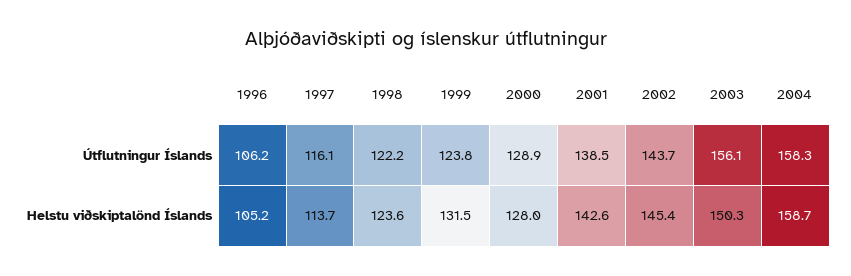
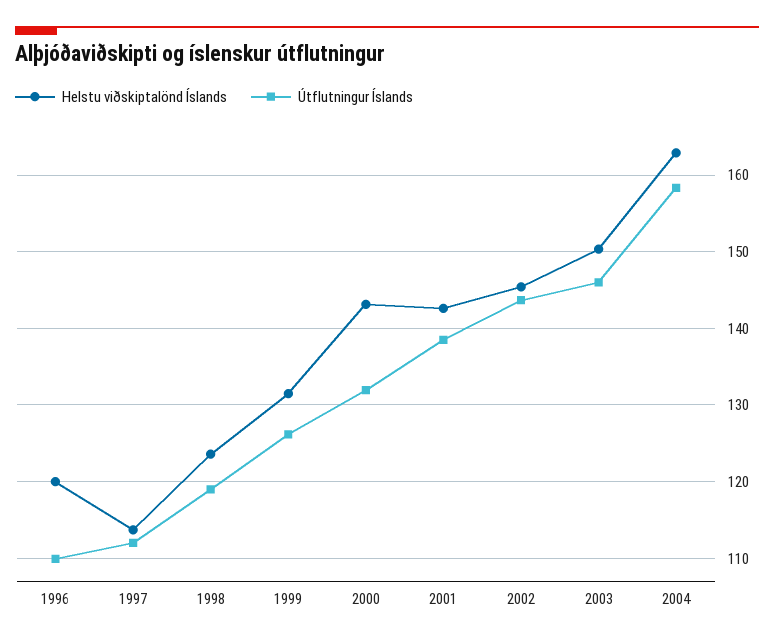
  {
    "Útflutningur Íslands": {
-     "1996": 106.2,
+     "1996": 110,
-     "1997": 116.1,
+     "1997": 112,
-     "1998": 122.2,
+     "1998": 119,
-     "1999": 123.8,
+     "1999": 126,
-     "2000": 128.9,
+     "2000": 132,
      "2001": 138.5,
      "2002": 143.7,
-     "2003": 156.1,
+     "2003": 146,
      "2004": 158.3
    },
    "Helstu viðskiptalönd Íslands": {
-     "1996": 105.2,
+     "1996": 120,
      "1997": 113.7,
      "1998": 123.6,
      "1999": 131.5,
-     "2000": 128,
+     "2000": 143,
      "2001": 142.6,
      "2002": 145.4,
      "2003": 150.3,
-     "2004": 158.7
+     "2004": 163
    }
  }

